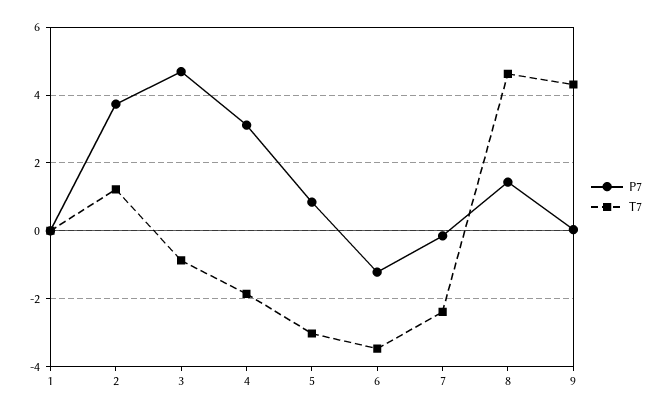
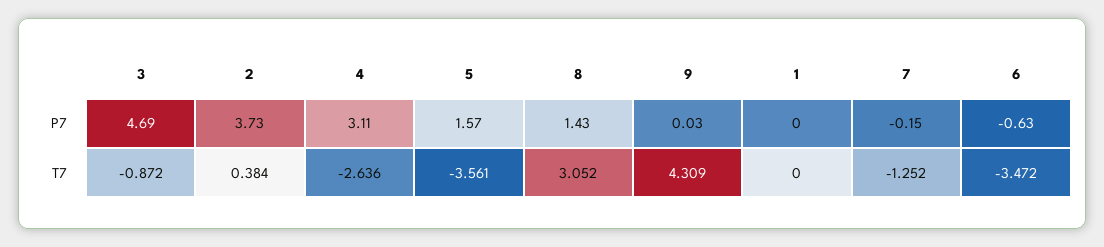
  {
    "P7": {
      "1": 0,
      "2": 3.73,
      "3": 4.69,
      "4": 3.11,
-     "5": 0.8,
+     "5": 1.57,
-     "6": -1.2,
+     "6": -0.63,
      "7": -0.15,
      "8": 1.43,
      "9": 0.03
    },
    "T7": {
      "1": 0,
-     "2": 1.2,
+     "2": 0.384,
      "3": -0.872,
-     "4": -1.8,
+     "4": -2.636,
-     "5": -3,
+     "5": -3.561,
      "6": -3.472,
-     "7": -2.4,
+     "7": -1.252,
-     "8": 4.6,
+     "8": 3.052,
      "9": 4.309
    }
  }

